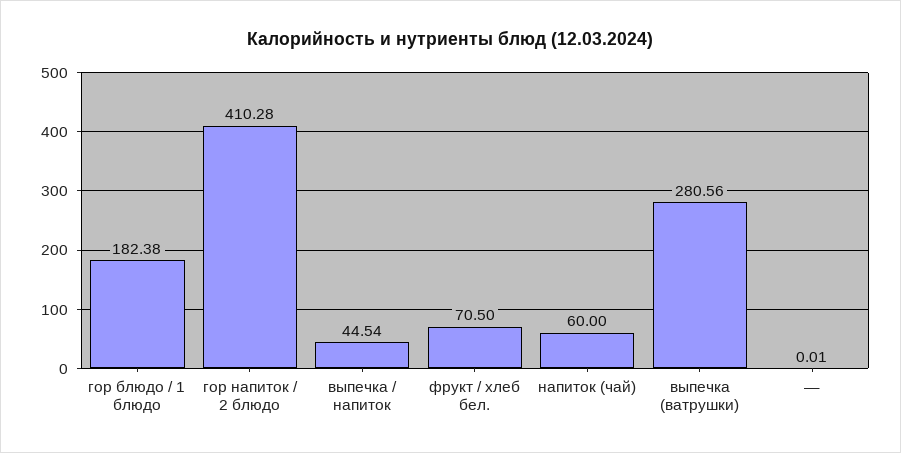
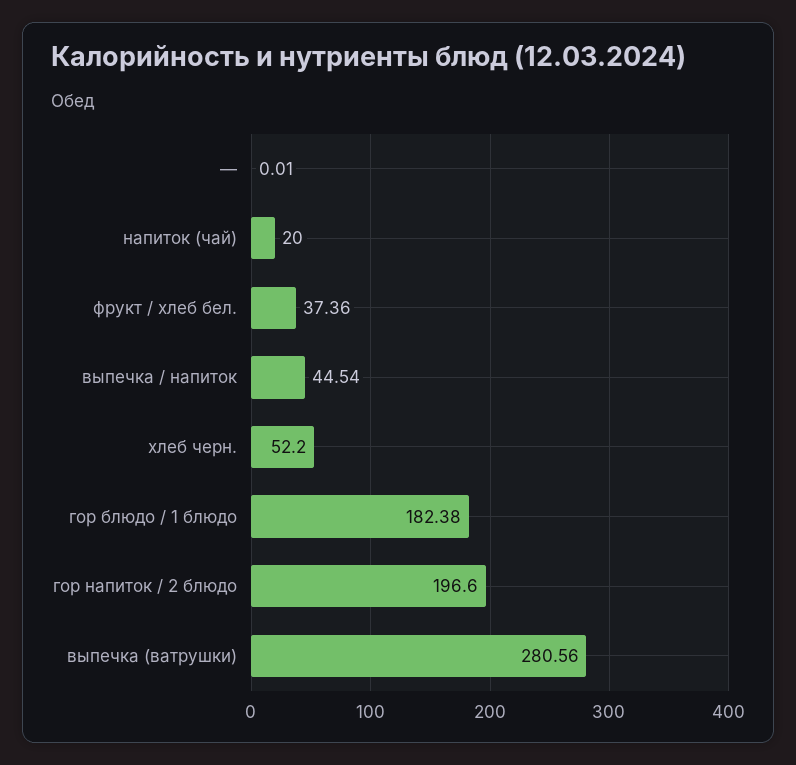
  {
    "гор блюдо / 1 блюдо": 182.38,
-   "гор напиток / 2 блюдо": 410.28,
+   "гор напиток / 2 блюдо": 196.6,
    "выпечка / напиток": 44.54,
-   "фрукт / хлеб бел.": 70.5,
+   "фрукт / хлеб бел.": 37.36,
-   "напиток (чай)": 60,
+   "напиток (чай)": 20,
    "выпечка (ватрушки)": 280.56,
-   "—": 0.01
+   "—": 0.01,
+   "хлеб черн.": 52.2
  }

